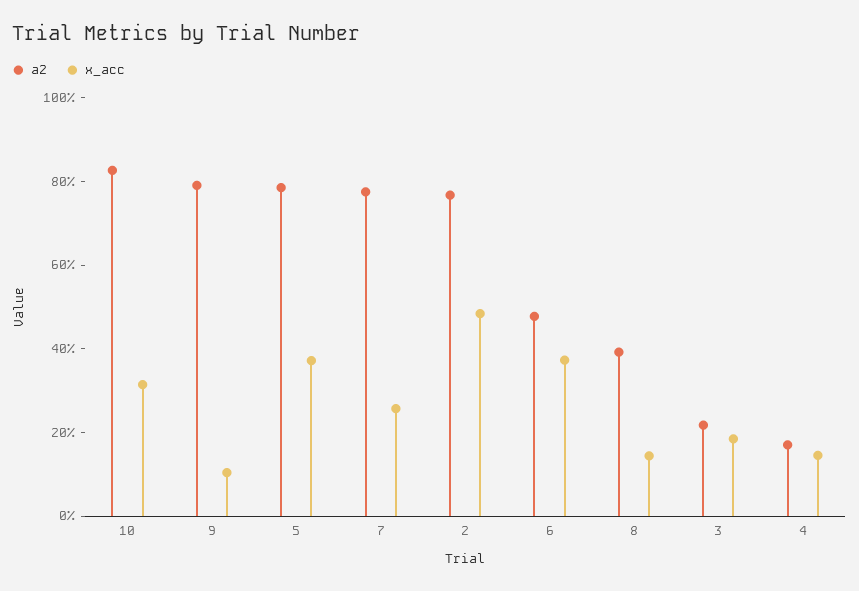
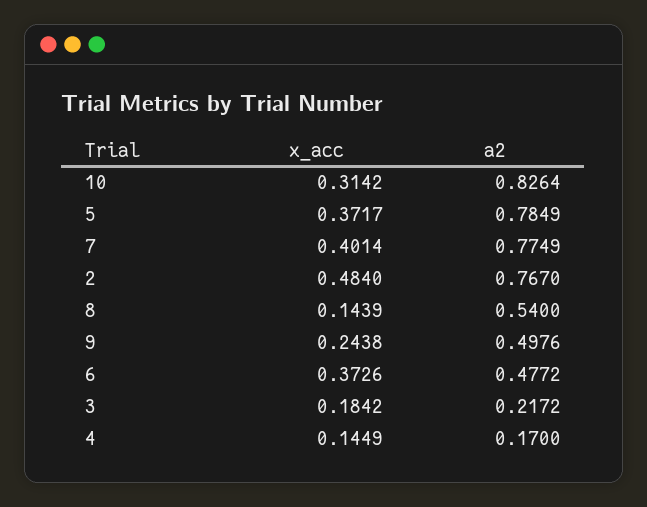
  {
    "a2": {
      "10": 0.8264,
-     "9": 0.8,
+     "9": 0.4976,
      "5": 0.7849,
      "7": 0.7749,
      "2": 0.767,
      "6": 0.4772,
-     "8": 0.4,
+     "8": 0.54,
      "3": 0.2172,
      "4": 0.17
    },
    "x_acc": {
      "10": 0.3142,
-     "9": 0.1,
+     "9": 0.2438,
      "5": 0.3717,
-     "7": 0.25,
+     "7": 0.4014,
      "2": 0.484,
      "6": 0.3726,
      "8": 0.1439,
      "3": 0.1842,
      "4": 0.1449
    }
  }

